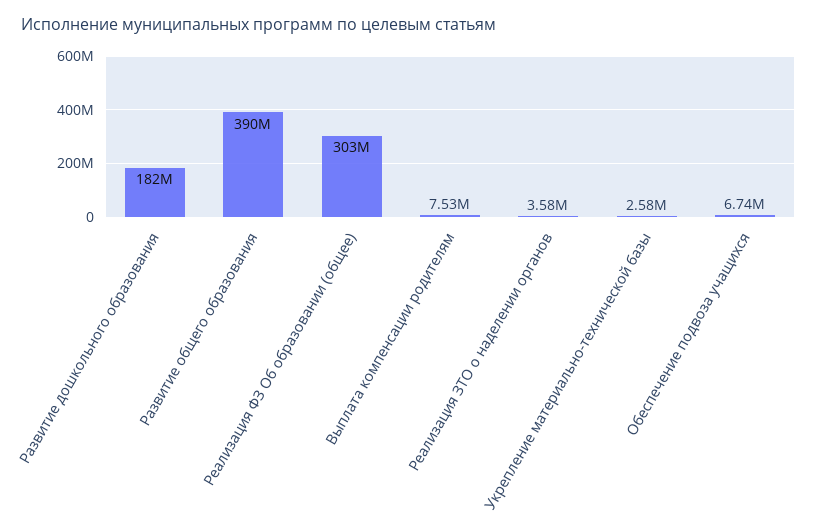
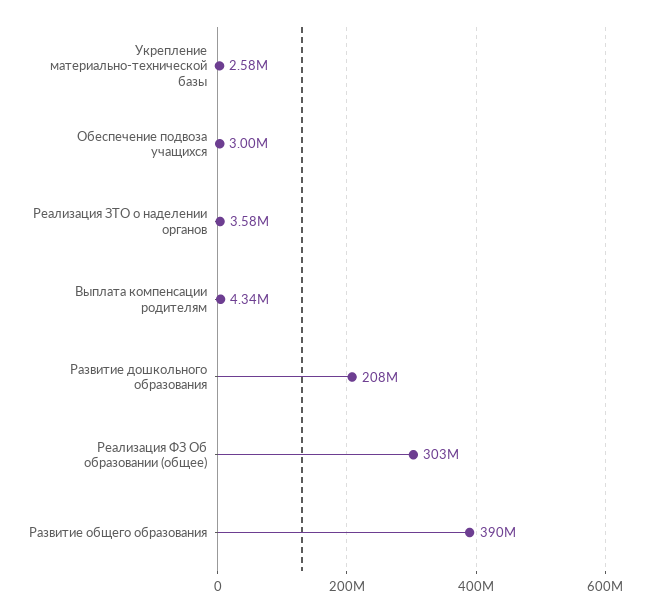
  {
-   "Развитие дошкольного образования": 182000000,
+   "Развитие дошкольного образования": 208000000,
    "Развитие общего образования": 390000000,
    "Реализация ФЗ Об образовании (общее)": 303000000,
-   "Выплата компенсации родителям": 7530000,
+   "Выплата компенсации родителям": 4340000,
    "Реализация ЗТО о наделении органов": 3580000,
    "Укрепление материально-технической базы": 2580000,
-   "Обеспечение подвоза учащихся": 6740000
+   "Обеспечение подвоза учащихся": 3000000
  }

